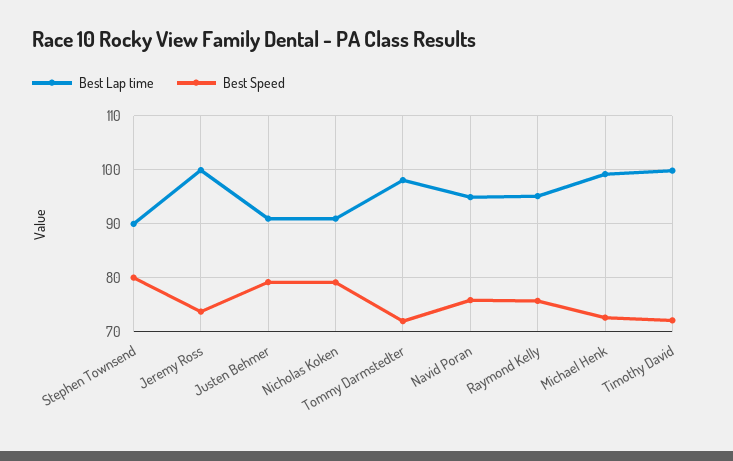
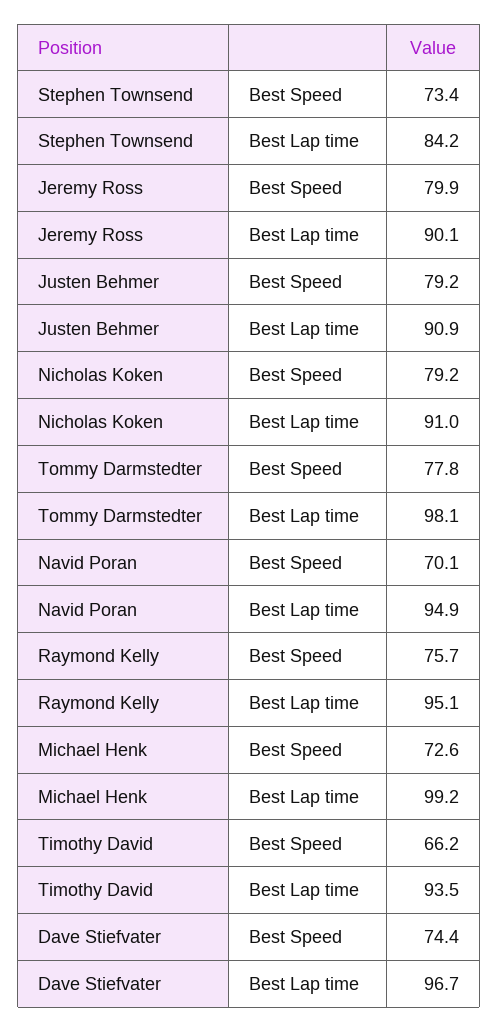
  {
    "Best Lap time": {
-     "Stephen Townsend": 90,
+     "Stephen Townsend": 84.2,
-     "Jeremy Ross": 100,
+     "Jeremy Ross": 90.1,
      "Justen Behmer": 90.9,
      "Nicholas Koken": 91,
      "Tommy Darmstedter": 98.1,
      "Navid Poran": 94.9,
      "Raymond Kelly": 95.1,
      "Michael Henk": 99.2,
-     "Timothy David": 100
+     "Timothy David": 93.5,
+     "Dave Stiefvater": 96.7
    },
    "Best Speed": {
-     "Stephen Townsend": 80,
+     "Stephen Townsend": 73.4,
-     "Jeremy Ross": 74,
+     "Jeremy Ross": 79.9,
      "Justen Behmer": 79.2,
      "Nicholas Koken": 79.2,
-     "Tommy Darmstedter": 72,
+     "Tommy Darmstedter": 77.8,
-     "Navid Poran": 76,
+     "Navid Poran": 70.1,
      "Raymond Kelly": 75.7,
      "Michael Henk": 72.6,
-     "Timothy David": 72
+     "Timothy David": 66.2,
+     "Dave Stiefvater": 74.4
    }
  }

